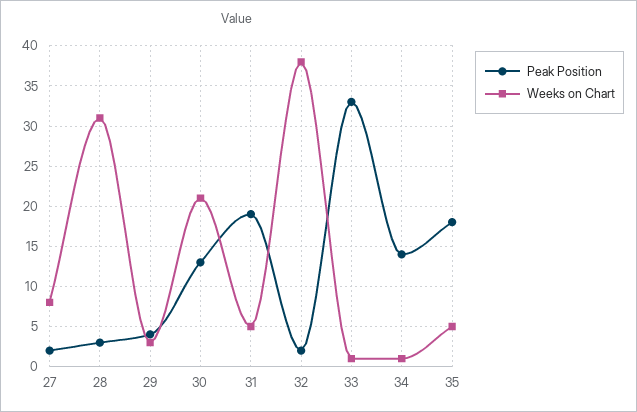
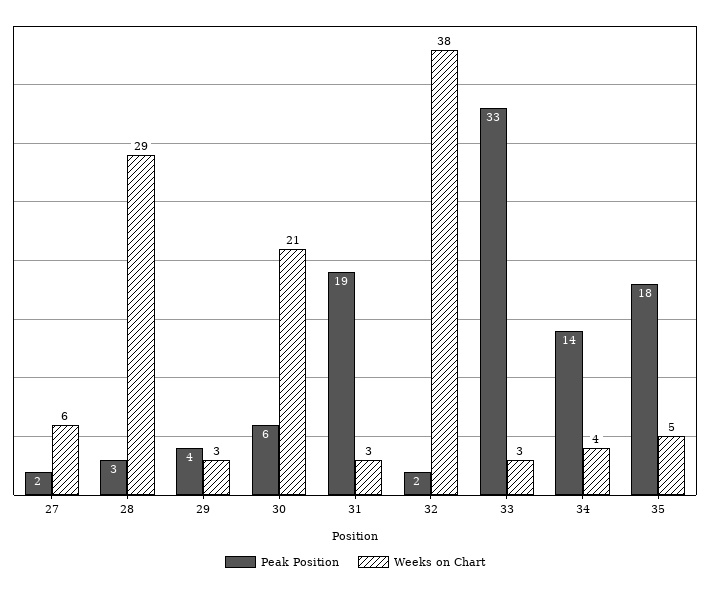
  {
    "Peak Position": {
      "27": 2,
      "28": 3,
      "29": 4,
-     "30": 13,
+     "30": 6,
      "31": 19,
      "32": 2,
      "33": 33,
      "34": 14,
      "35": 18
    },
    "Weeks on Chart": {
-     "27": 8,
+     "27": 6,
-     "28": 31,
+     "28": 29,
      "29": 3,
      "30": 21,
-     "31": 5,
+     "31": 3,
      "32": 38,
-     "33": 1,
+     "33": 3,
-     "34": 1,
+     "34": 4,
      "35": 5
    }
  }

